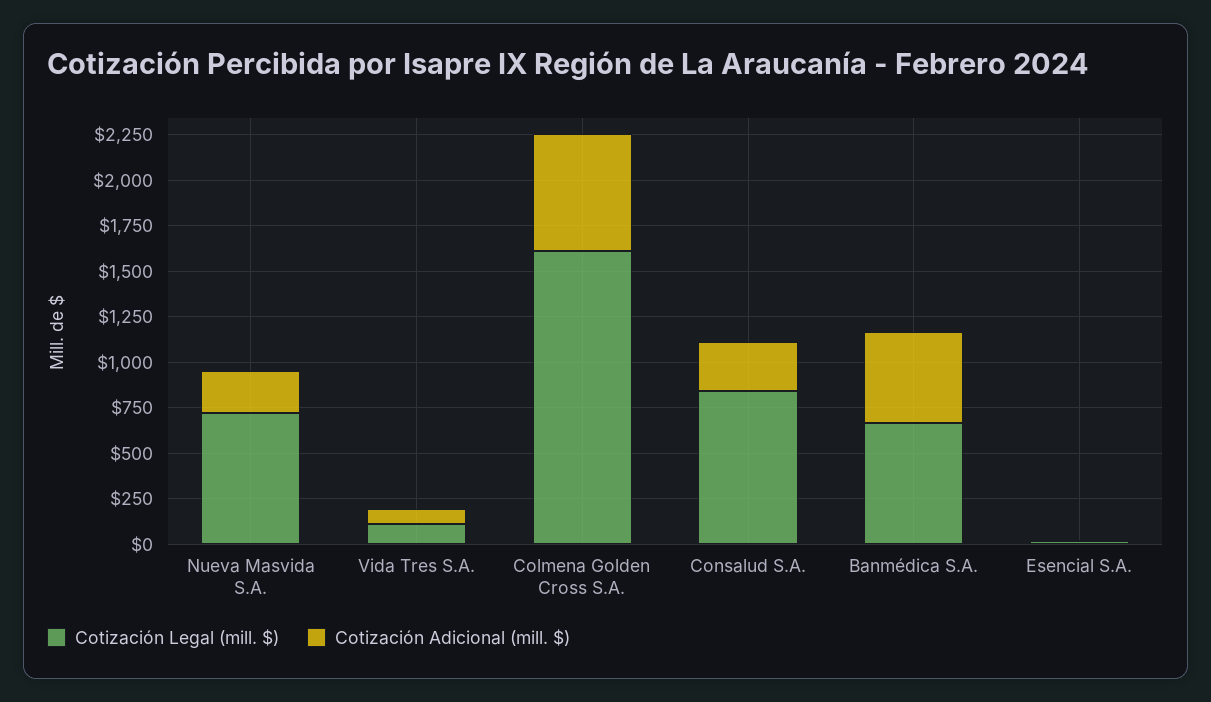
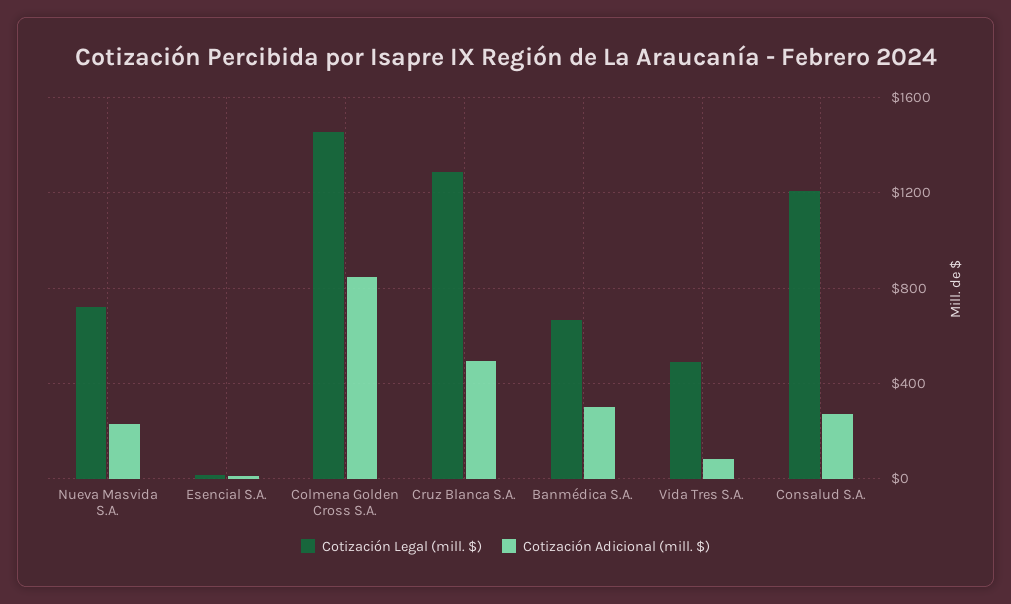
  {
    "Cotización Legal (mill. $)": {
      "Nueva Masvida S.A.": 700,
-     "Vida Tres S.A.": 100,
+     "Vida Tres S.A.": 500,
-     "Colmena Golden Cross S.A.": 1600,
+     "Colmena Golden Cross S.A.": 1450,
-     "Consalud S.A.": 850,
+     "Consalud S.A.": 1200,
      "Banmédica S.A.": 650,
-     "Esencial S.A.": 0
+     "Esencial S.A.": 0,
+     "Cruz Blanca S.A.": 1300
    },
    "Cotización Adicional (mill. $)": {
      "Nueva Masvida S.A.": 250,
      "Vida Tres S.A.": 100,
-     "Colmena Golden Cross S.A.": 650,
+     "Colmena Golden Cross S.A.": 850,
      "Consalud S.A.": 250,
-     "Banmédica S.A.": 500,
+     "Banmédica S.A.": 300,
-     "Esencial S.A.": 0
+     "Esencial S.A.": 0,
+     "Cruz Blanca S.A.": 500
    }
  }

